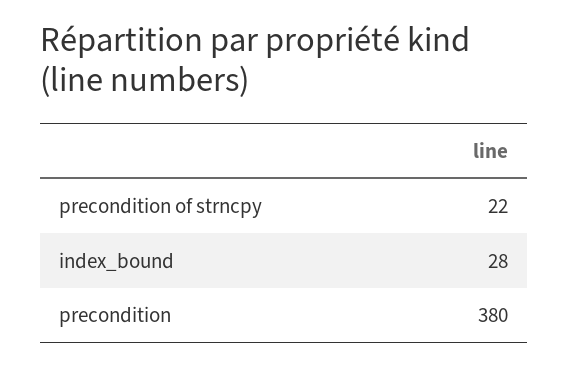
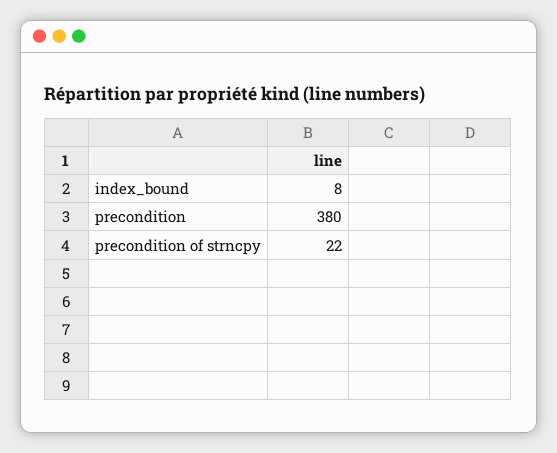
  {
    "precondition of strncpy": 22,
-   "index_bound": 28,
+   "index_bound": 8,
    "precondition": 380
  }

